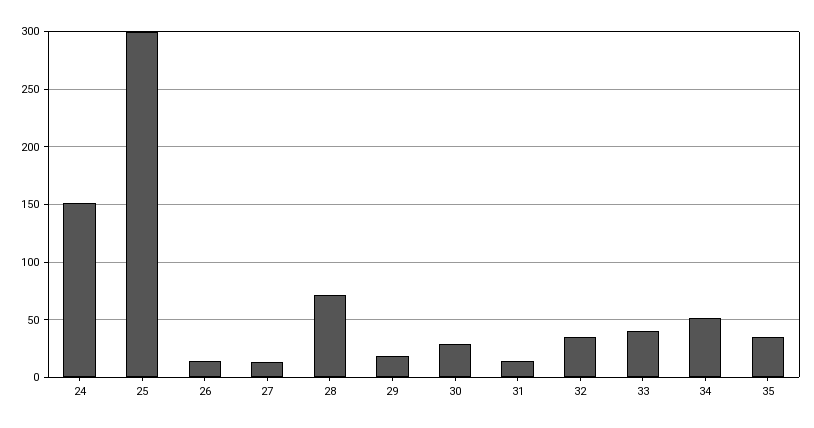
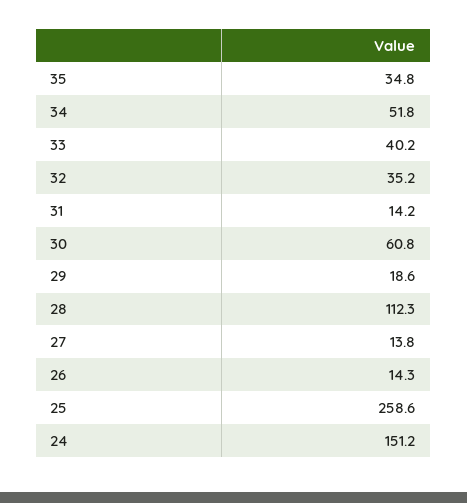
  {
    "24": 151.2,
-   "25": 300,
+   "25": 258.6,
    "26": 14.3,
    "27": 13.8,
-   "28": 70,
+   "28": 112.3,
    "29": 18.6,
-   "30": 30,
+   "30": 60.8,
    "31": 14.2,
    "32": 35.2,
    "33": 40.2,
    "34": 51.8,
    "35": 34.8
  }

